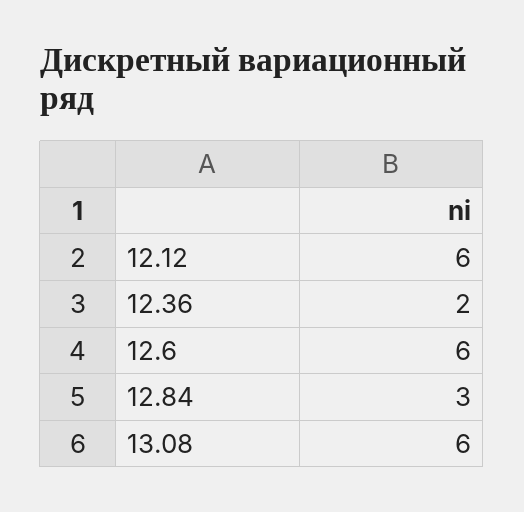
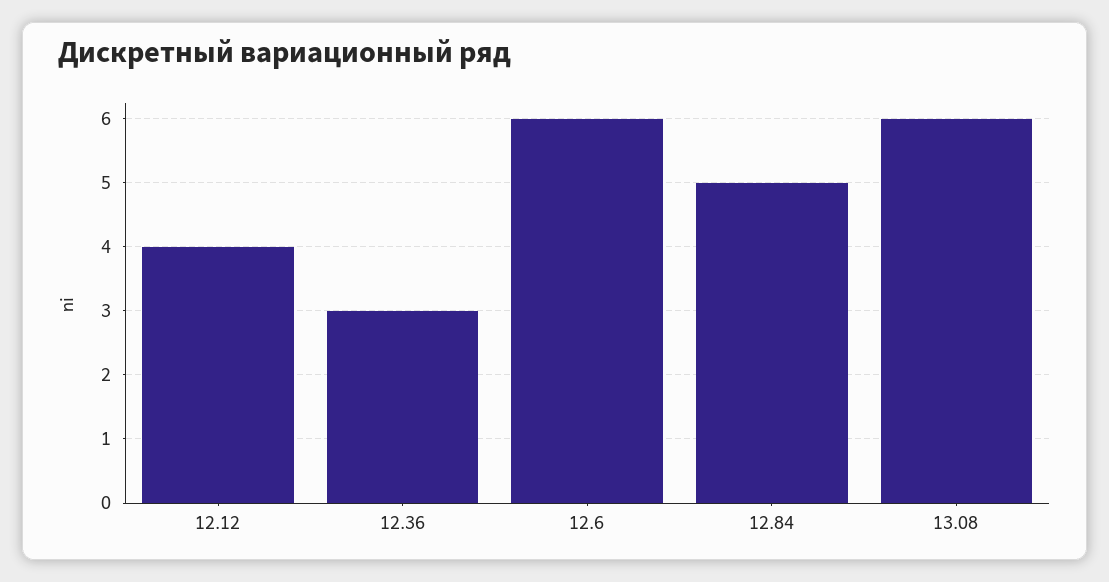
  {
-   "12.12": 6,
+   "12.12": 4,
-   "12.36": 2,
+   "12.36": 3,
    "12.6": 6,
-   "12.84": 3,
+   "12.84": 5,
    "13.08": 6
  }

